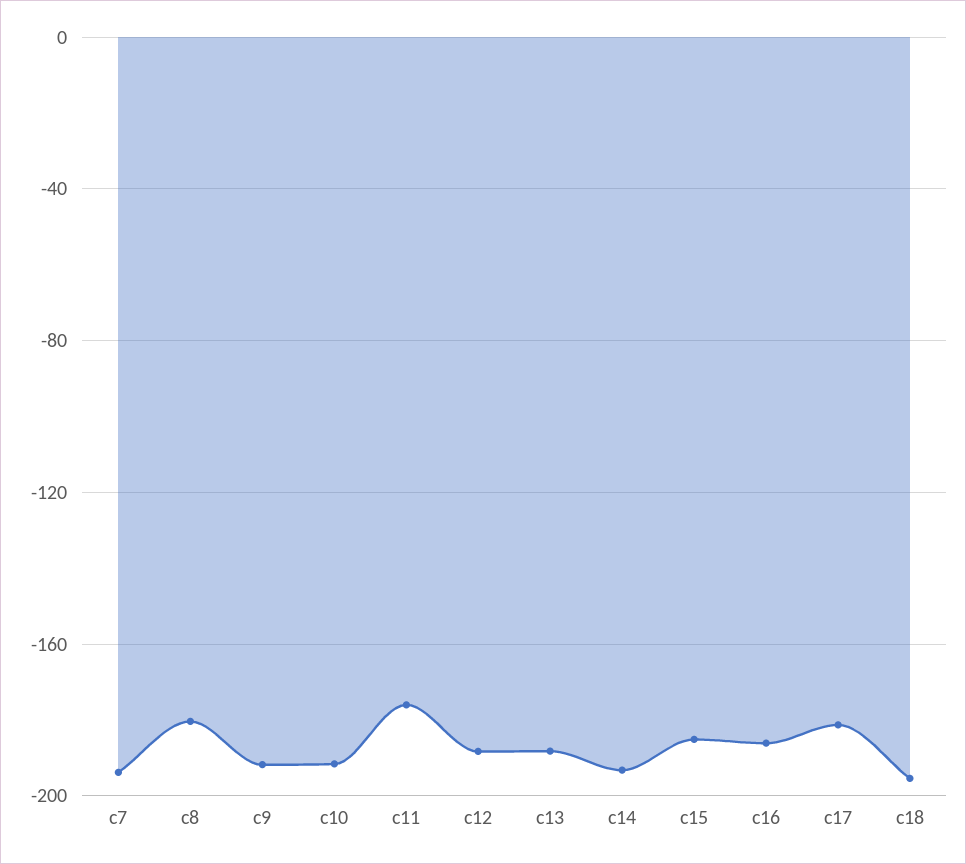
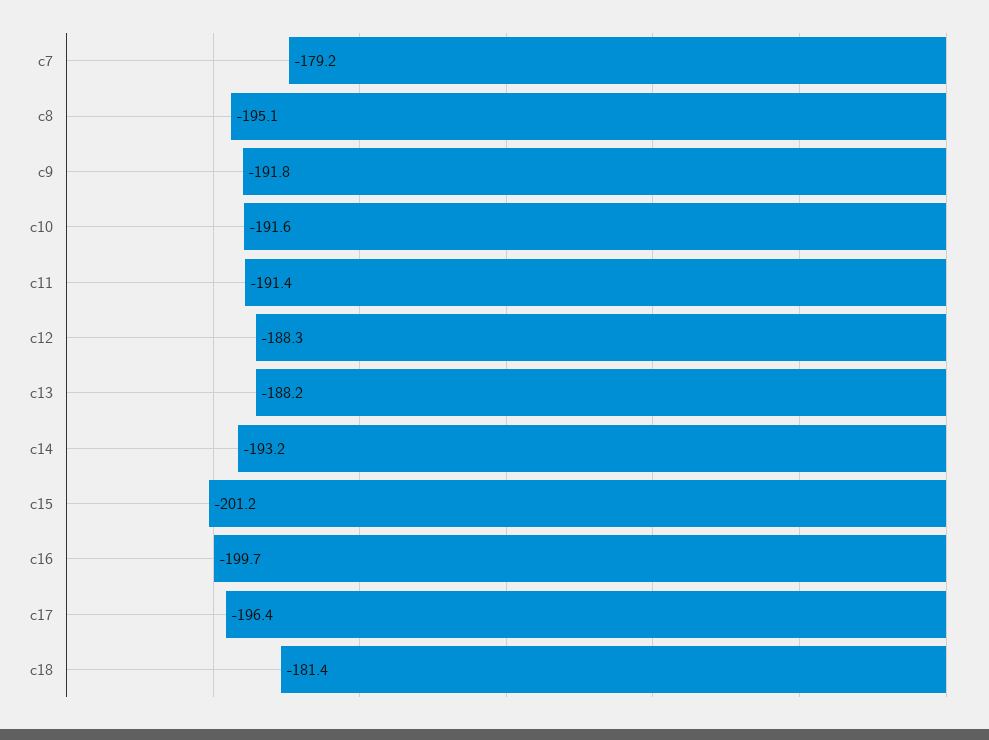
  {
-   "c7": -195,
+   "c7": -179.2,
-   "c8": -180,
+   "c8": -195.1,
    "c9": -191.8,
    "c10": -191.6,
-   "c11": -175,
+   "c11": -191.4,
    "c12": -188.3,
    "c13": -188.2,
    "c14": -193.2,
-   "c15": -185,
+   "c15": -201.2,
-   "c16": -185,
+   "c16": -199.7,
-   "c17": -180,
+   "c17": -196.4,
-   "c18": -195
+   "c18": -181.4
  }

